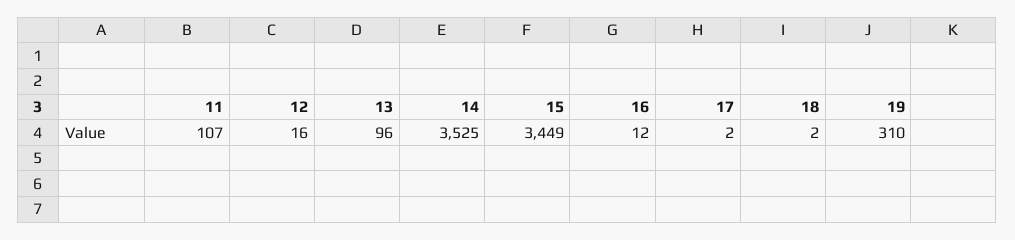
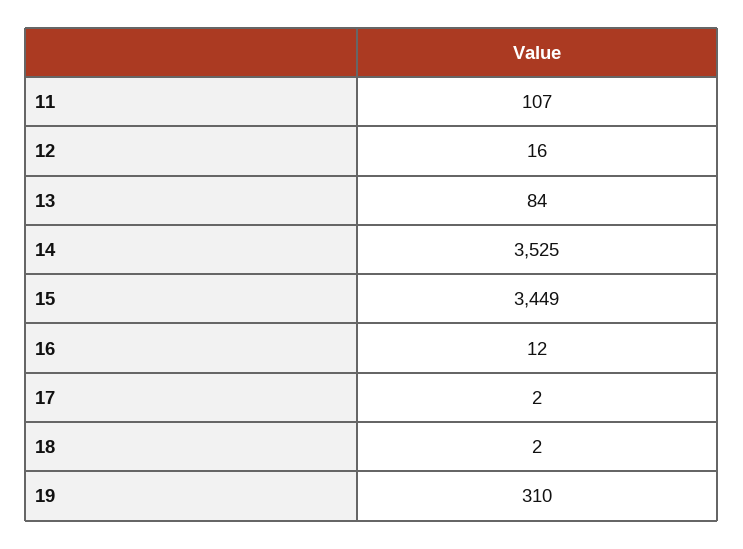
  {
    "11": 107,
    "12": 16,
-   "13": 96,
+   "13": 84,
    "14": 3525,
    "15": 3449,
    "16": 12,
    "17": 2,
    "18": 2,
    "19": 310
  }

